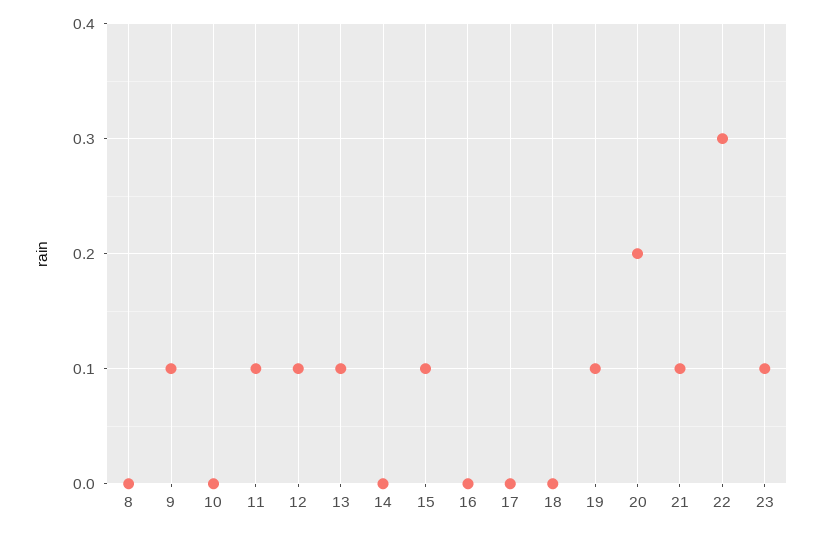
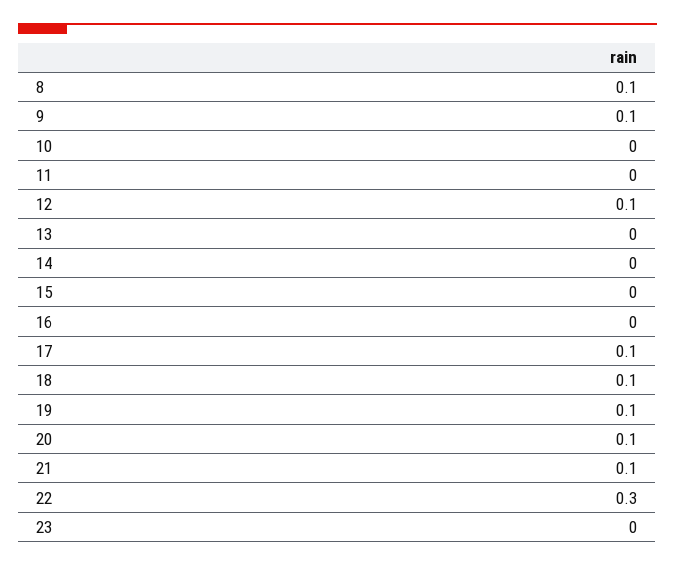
  {
-   "8": 0,
+   "8": 0.1,
    "9": 0.1,
    "10": 0,
-   "11": 0.1,
+   "11": 0,
    "12": 0.1,
-   "13": 0.1,
+   "13": 0,
    "14": 0,
-   "15": 0.1,
+   "15": 0,
    "16": 0,
-   "17": 0,
+   "17": 0.1,
-   "18": 0,
+   "18": 0.1,
    "19": 0.1,
-   "20": 0.2,
+   "20": 0.1,
    "21": 0.1,
    "22": 0.3,
-   "23": 0.1
+   "23": 0
  }

